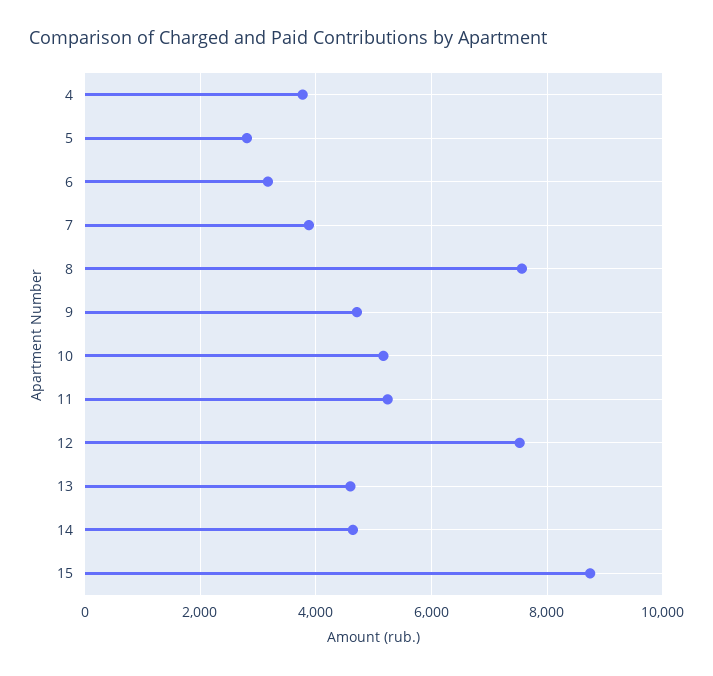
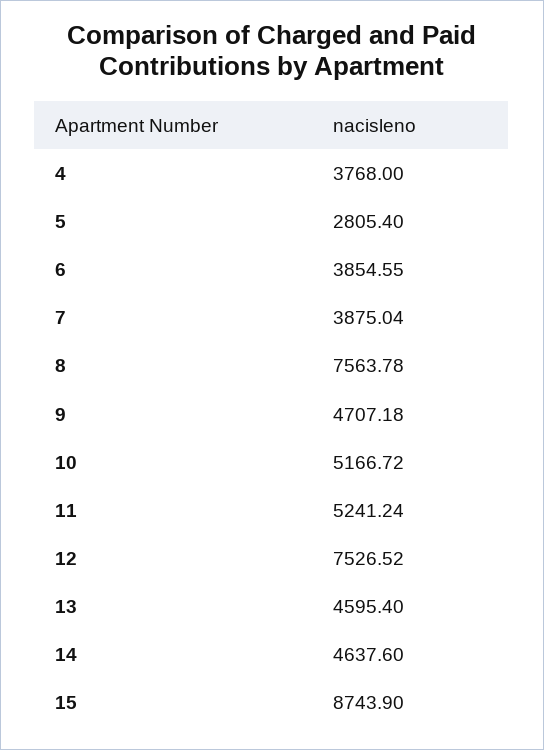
  {
    "4": 3768,
    "5": 2805.4,
-   "6": 3200,
+   "6": 3854.55,
    "7": 3875.04,
    "8": 7563.78,
    "9": 4707.18,
    "10": 5166.72,
    "11": 5241.24,
    "12": 7526.52,
    "13": 4595.4,
    "14": 4637.6,
    "15": 8743.9
  }

